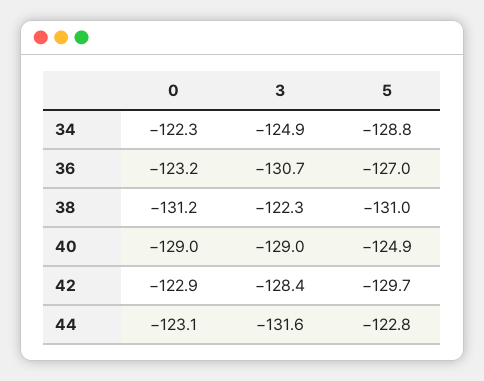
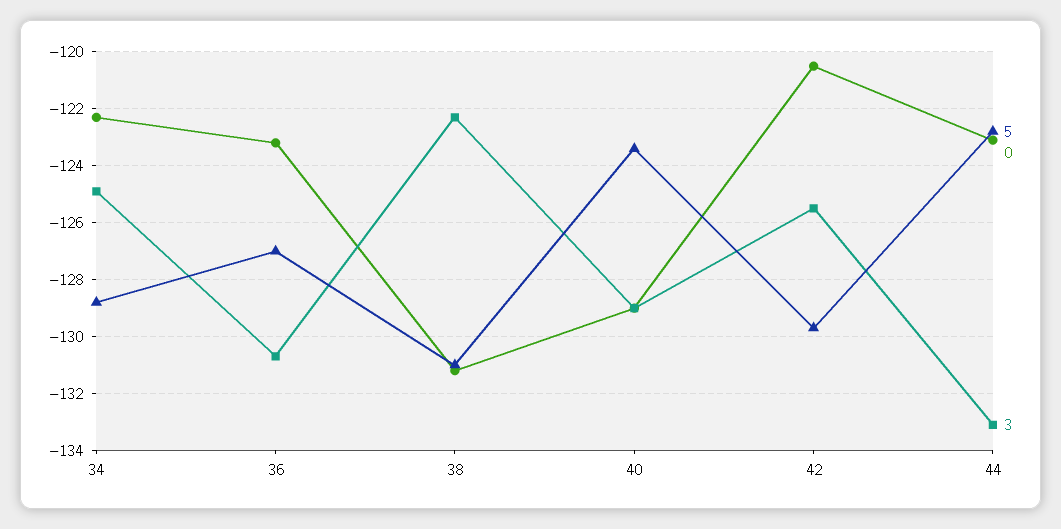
  {
    "0": {
      "34": -122.3,
      "36": -123.2,
      "38": -131.2,
      "40": -129,
-     "42": -122.9,
+     "42": -120.5,
      "44": -123.1
    },
    "3": {
      "34": -124.9,
      "36": -130.7,
      "38": -122.3,
      "40": -129,
-     "42": -128.4,
+     "42": -125.5,
-     "44": -131.6
+     "44": -133
    },
    "5": {
      "34": -128.8,
      "36": -127,
      "38": -131,
-     "40": -124.9,
+     "40": -123.5,
      "42": -129.7,
      "44": -122.8
    }
  }

